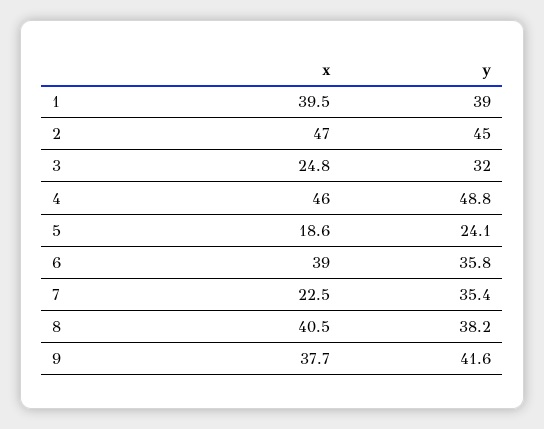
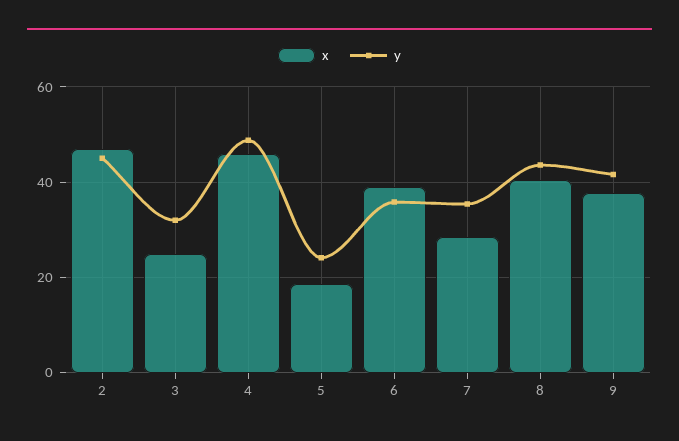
  {
    "x": {
-     "1": 39.5,
      "2": 47,
      "3": 24.8,
      "4": 46,
      "5": 18.6,
      "6": 39,
-     "7": 22.5,
+     "7": 28,
      "8": 40.5,
      "9": 37.7
    },
    "y": {
-     "1": 39,
      "2": 45,
      "3": 32,
      "4": 48.8,
      "5": 24.1,
      "6": 35.8,
      "7": 35.4,
-     "8": 38.2,
+     "8": 44,
      "9": 41.6
    }
  }

